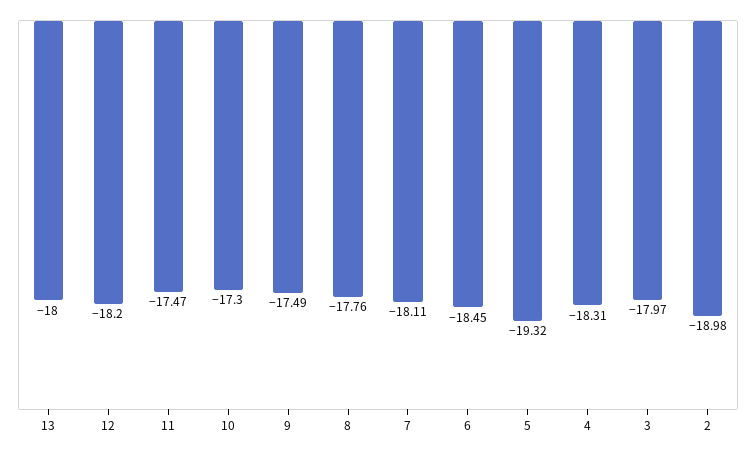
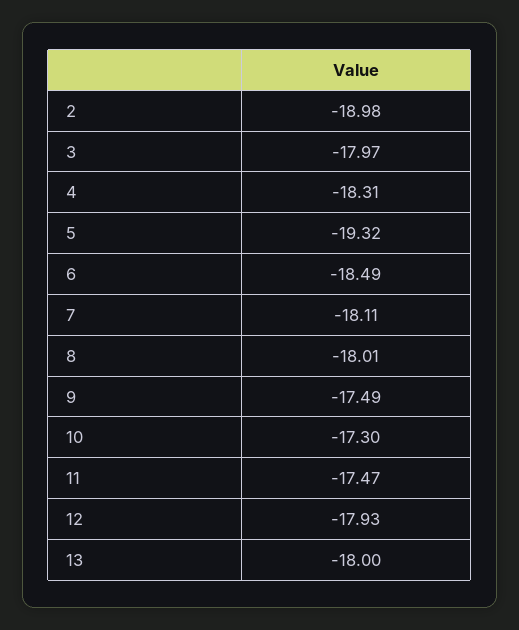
  {
    "13": -18,
-   "12": -18.2,
+   "12": -17.93,
    "11": -17.47,
    "10": -17.3,
    "9": -17.49,
-   "8": -17.76,
+   "8": -18.01,
    "7": -18.11,
-   "6": -18.45,
+   "6": -18.49,
    "5": -19.32,
    "4": -18.31,
    "3": -17.97,
    "2": -18.98
  }

